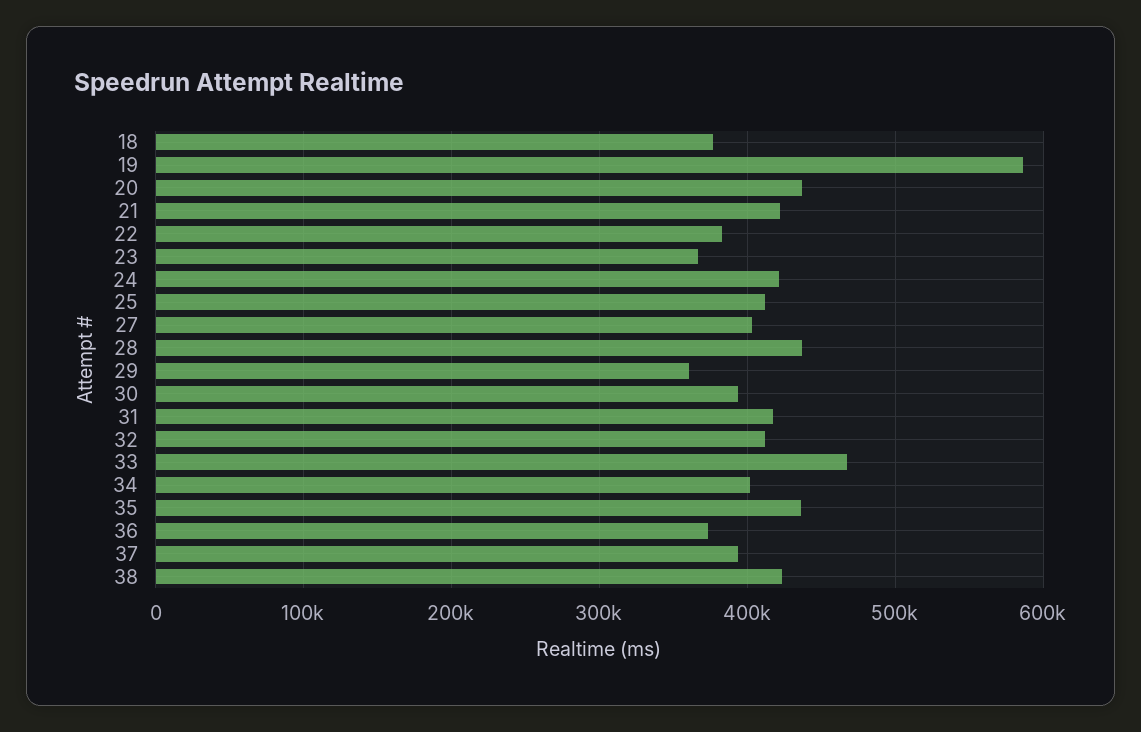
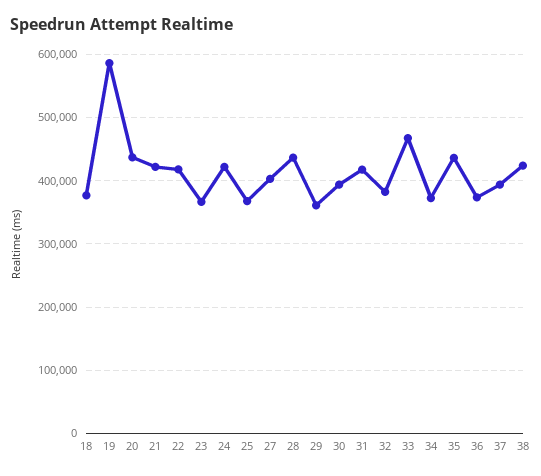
  {
    "18": 380000,
    "19": 590000,
    "20": 440000,
    "21": 420000,
-   "22": 380000,
+   "22": 420000,
    "23": 370000,
    "24": 420000,
-   "25": 410000,
+   "25": 370000,
    "27": 400000,
    "28": 440000,
    "29": 360000,
    "30": 390000,
    "31": 420000,
-   "32": 410000,
+   "32": 380000,
    "33": 470000,
-   "34": 400000,
+   "34": 370000,
    "35": 440000,
    "36": 370000,
    "37": 390000,
    "38": 420000
  }

